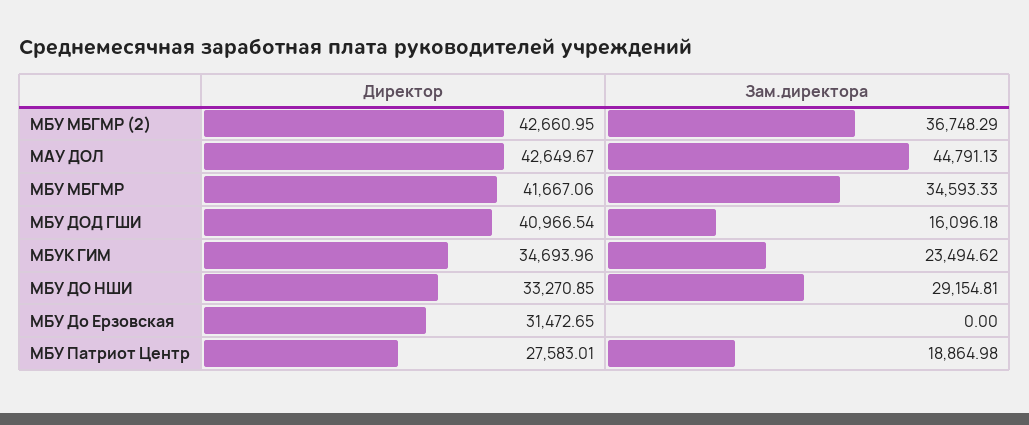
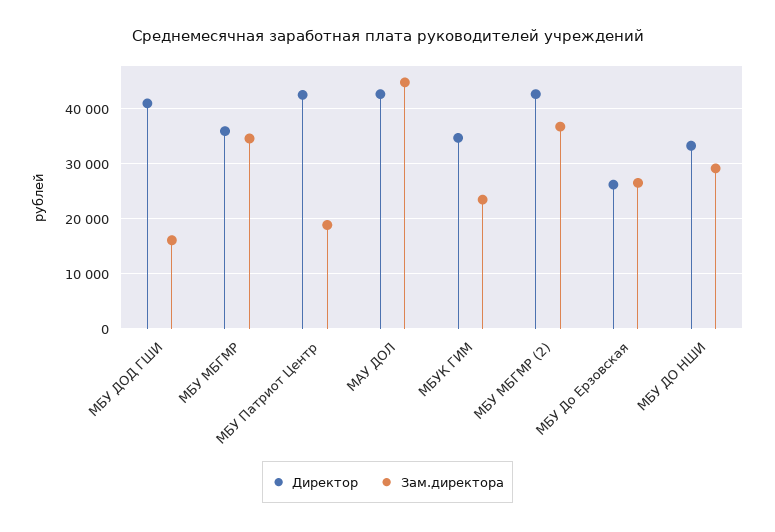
  {
    "Директор": {
      "МБУ МБГМР (2)": 42660.95,
      "МАУ ДОЛ": 42649.67,
-     "МБУ МБГМР": 41667.06,
+     "МБУ МБГМР": 36000,
      "МБУ ДОД ГШИ": 40966.54,
      "МБУК ГИМ": 34693.96,
      "МБУ ДО НШИ": 33270.85,
-     "МБУ До Ерзовская": 31472.65,
+     "МБУ До Ерзовская": 26000,
-     "МБУ Патриот Центр": 27583.01
+     "МБУ Патриот Центр": 42000
    },
    "Зам.директора": {
      "МБУ МБГМР (2)": 36748.29,
      "МАУ ДОЛ": 44791.13,
      "МБУ МБГМР": 34593.33,
      "МБУ ДОД ГШИ": 16096.18,
      "МБУК ГИМ": 23494.62,
      "МБУ ДО НШИ": 29154.81,
-     "МБУ До Ерзовская": 0,
+     "МБУ До Ерзовская": 26000,
      "МБУ Патриот Центр": 18864.98
    }
  }

